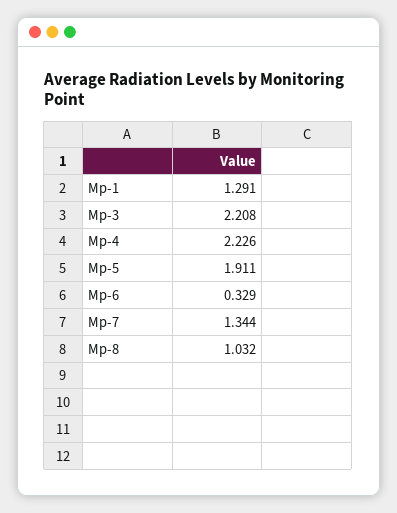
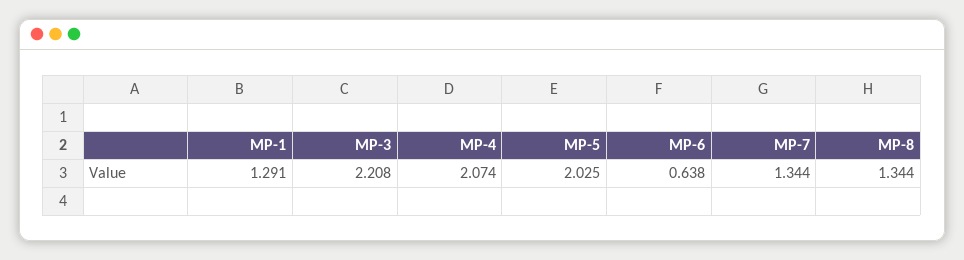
  {
    "Mp-1": 1.291,
    "Mp-3": 2.208,
-   "Mp-4": 2.226,
+   "Mp-4": 2.074,
-   "Mp-5": 1.911,
+   "Mp-5": 2.025,
-   "Mp-6": 0.329,
+   "Mp-6": 0.638,
    "Mp-7": 1.344,
-   "Mp-8": 1.032
+   "Mp-8": 1.344
  }

